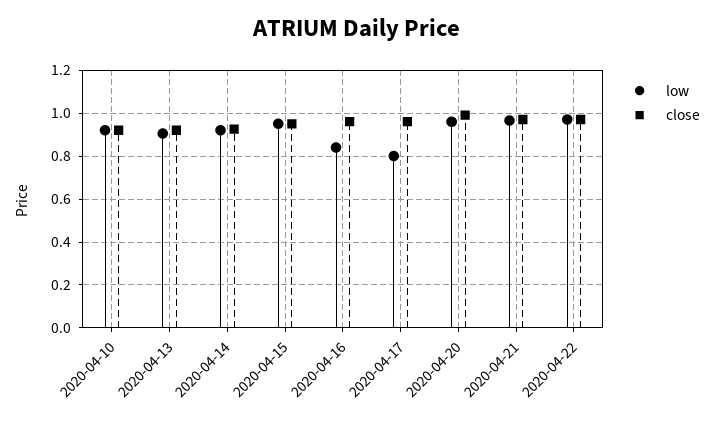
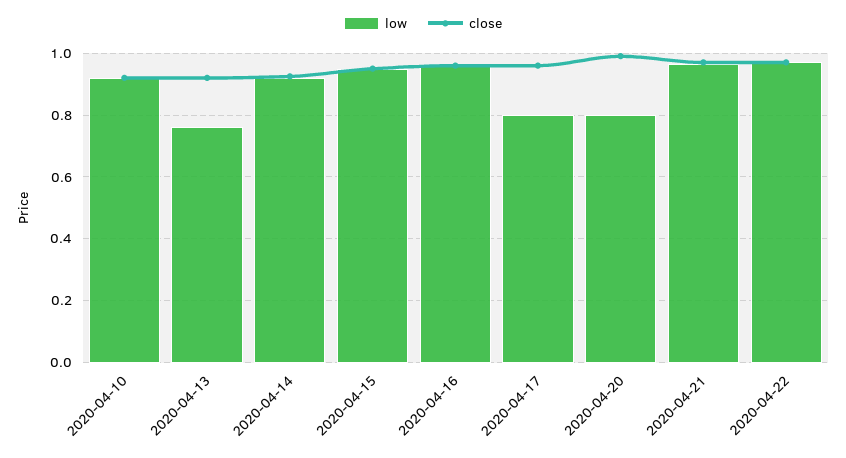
  {
    "low": {
      "2020-04-10": 0.92,
-     "2020-04-13": 0.9,
+     "2020-04-13": 0.76,
      "2020-04-14": 0.92,
      "2020-04-15": 0.96,
-     "2020-04-16": 0.85,
+     "2020-04-16": 0.96,
      "2020-04-17": 0.8,
-     "2020-04-20": 0.95,
+     "2020-04-20": 0.8,
      "2020-04-21": 0.96,
      "2020-04-22": 0.98
    },
    "close": {
      "2020-04-10": 0.92,
      "2020-04-13": 0.92,
      "2020-04-14": 0.92,
      "2020-04-15": 0.96,
      "2020-04-16": 0.96,
      "2020-04-17": 0.96,
      "2020-04-20": 1,
      "2020-04-21": 0.98,
      "2020-04-22": 0.98
    }
  }

